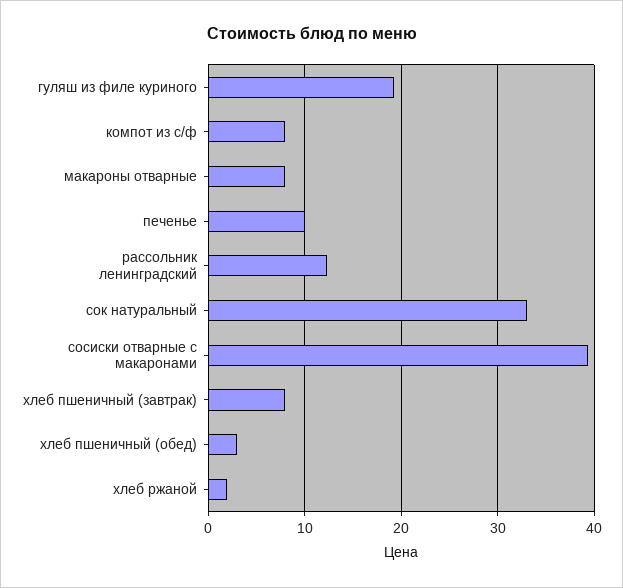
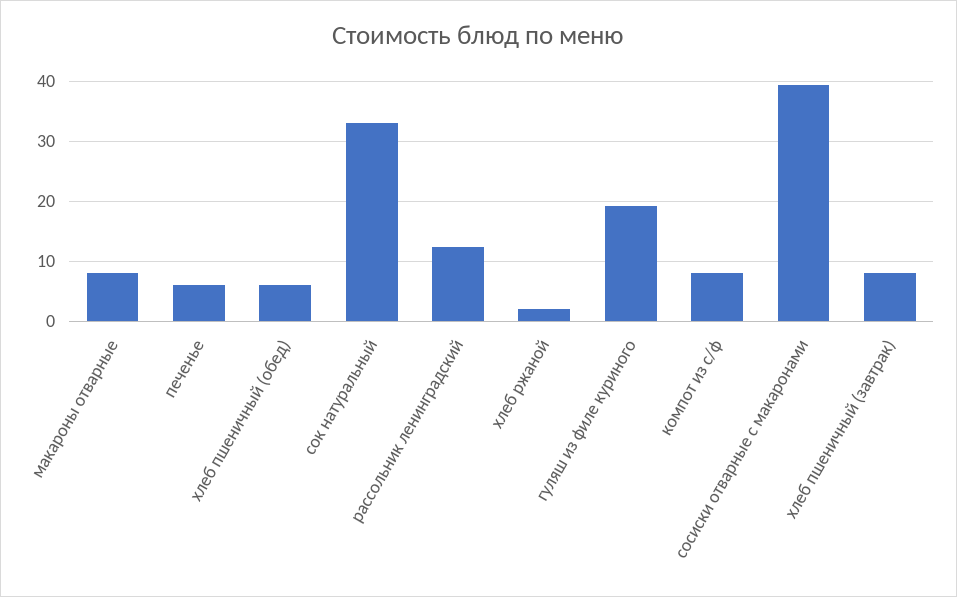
  {
    "гуляш из филе куриного": 19,
    "компот из с/ф": 8,
    "макароны отварные": 8,
-   "печенье": 10,
+   "печенье": 6,
    "рассольник ленинградский": 12,
    "сок натуральный": 33,
    "сосиски отварные с макаронами": 39,
    "хлеб пшеничный (завтрак)": 8,
-   "хлеб пшеничный (обед)": 3,
+   "хлеб пшеничный (обед)": 6,
    "хлеб ржаной": 2
  }

